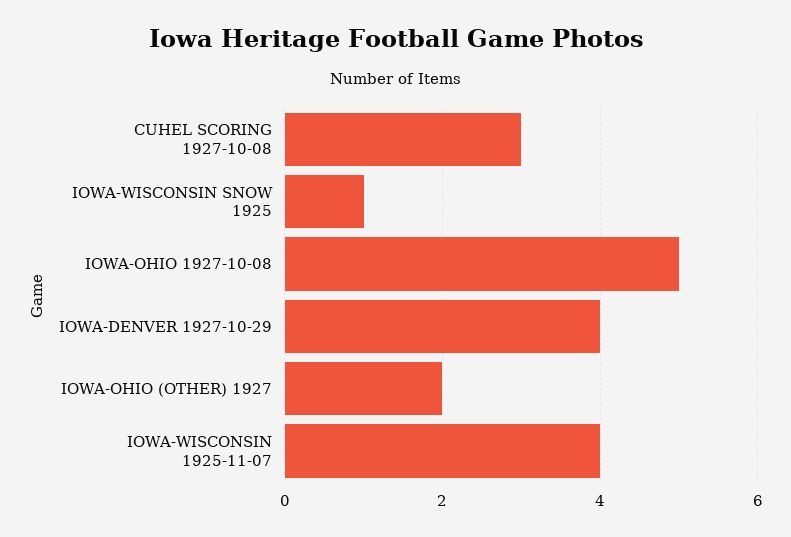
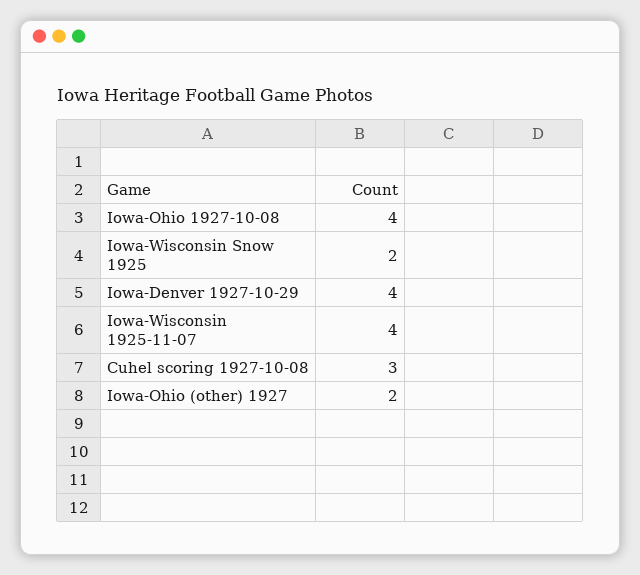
  {
    "CUHEL SCORING 1927-10-08": 3,
-   "IOWA-WISCONSIN SNOW 1925": 1,
+   "IOWA-WISCONSIN SNOW 1925": 2,
-   "IOWA-OHIO 1927-10-08": 5,
+   "IOWA-OHIO 1927-10-08": 4,
    "IOWA-DENVER 1927-10-29": 4,
    "IOWA-OHIO (OTHER) 1927": 2,
    "IOWA-WISCONSIN 1925-11-07": 4
  }

